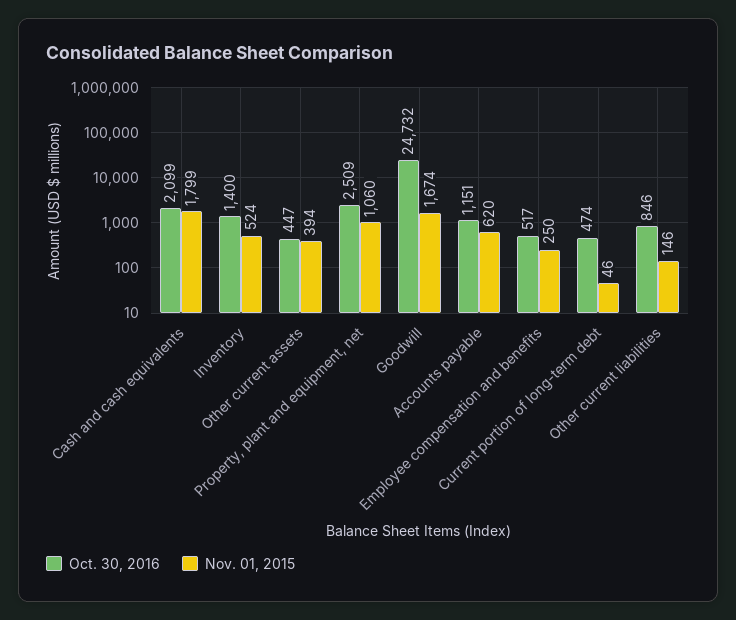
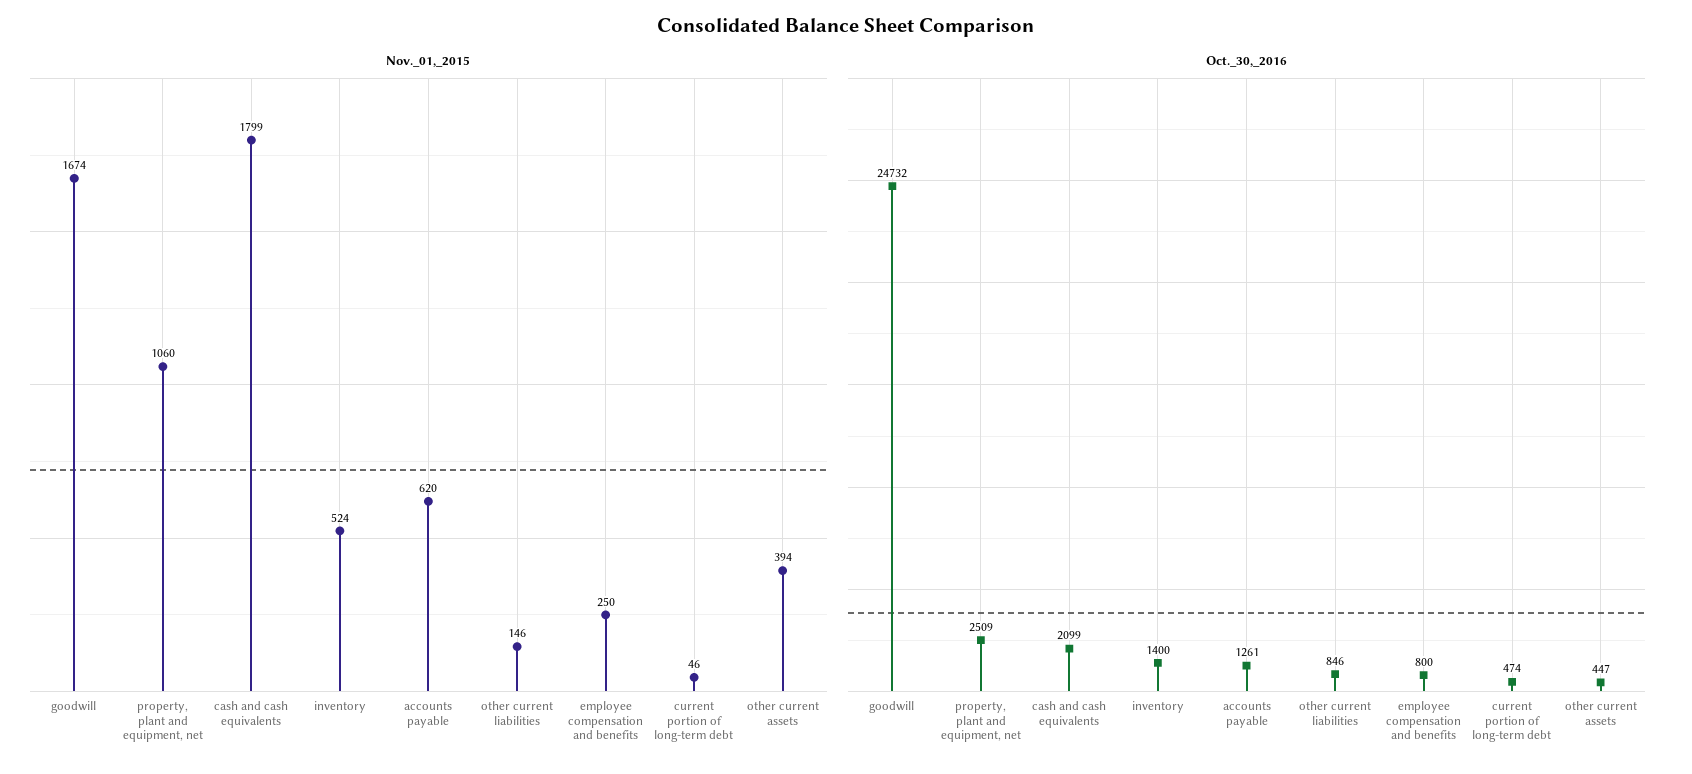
  {
    "Oct. 30, 2016": {
      "Cash and cash equivalents": 2099,
      "Inventory": 1400,
      "Other current assets": 447,
      "Property, plant and equipment, net": 2509,
      "Goodwill": 24732,
-     "Accounts payable": 1151,
+     "Accounts payable": 1261,
-     "Employee compensation and benefits": 517,
+     "Employee compensation and benefits": 800,
      "Current portion of long-term debt": 474,
      "Other current liabilities": 846
    },
    "Nov. 01, 2015": {
      "Cash and cash equivalents": 1799,
      "Inventory": 524,
      "Other current assets": 394,
      "Property, plant and equipment, net": 1060,
      "Goodwill": 1674,
      "Accounts payable": 620,
      "Employee compensation and benefits": 250,
      "Current portion of long-term debt": 46,
      "Other current liabilities": 146
    }
  }

